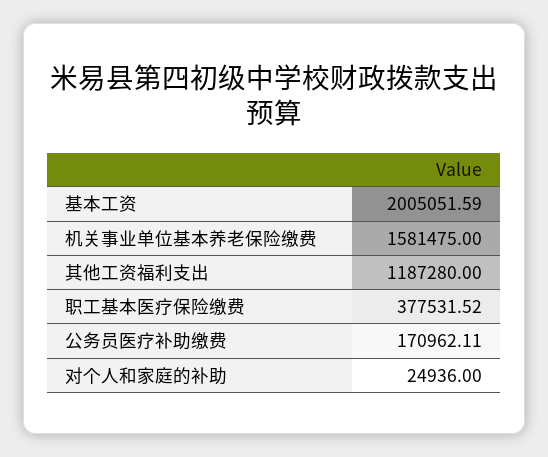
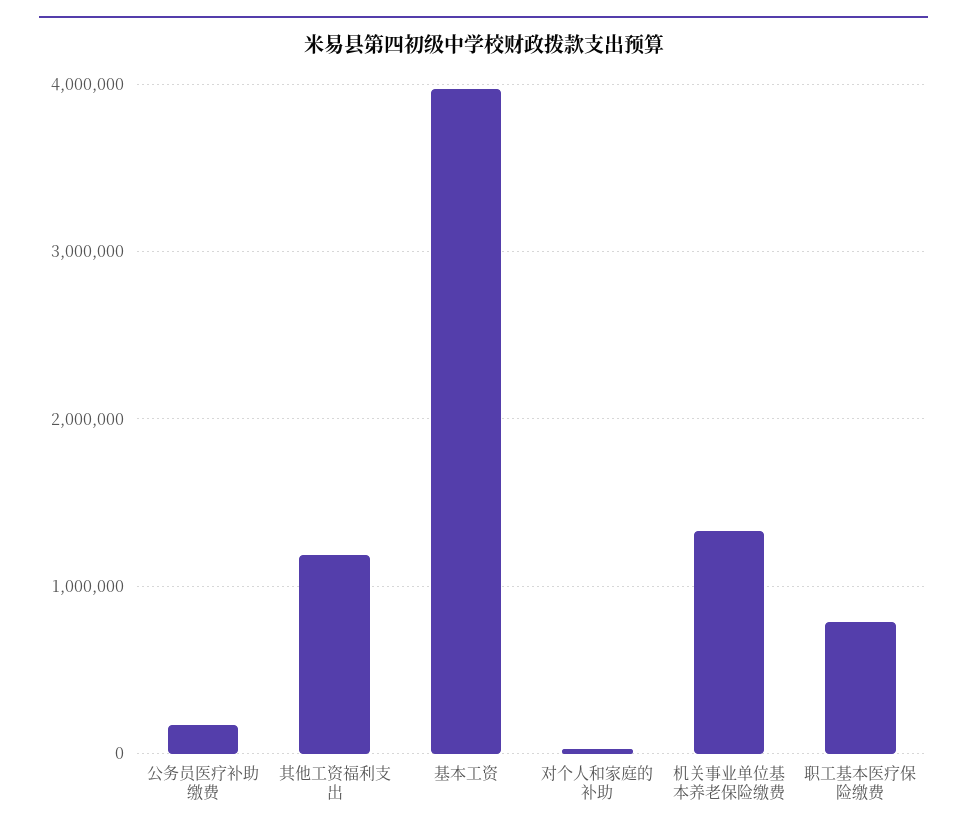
  {
-   "基本工资": 2005051.59,
+   "基本工资": 4000000,
-   "机关事业单位基本养老保险缴费": 1581475,
+   "机关事业单位基本养老保险缴费": 1300000,
    "其他工资福利支出": 1187280,
-   "职工基本医疗保险缴费": 377531.52,
+   "职工基本医疗保险缴费": 800000,
    "公务员医疗补助缴费": 170962.11,
    "对个人和家庭的补助": 24936
  }

